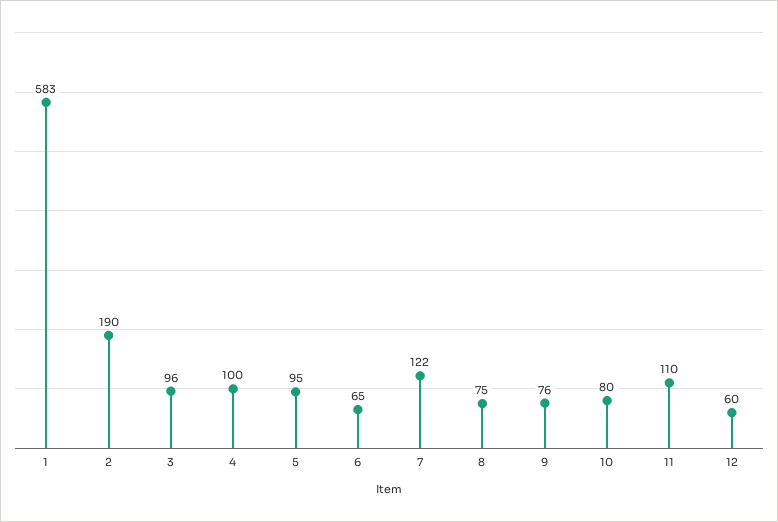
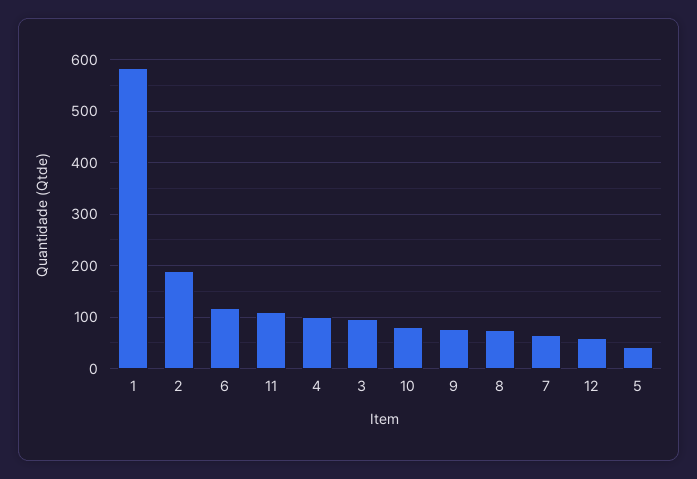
  {
    "1": 583,
    "2": 190,
    "3": 96,
    "4": 100,
-   "5": 95,
+   "5": 40,
-   "6": 65,
+   "6": 120,
-   "7": 122,
+   "7": 60,
    "8": 75,
    "9": 76,
    "10": 80,
    "11": 110,
    "12": 60
  }

